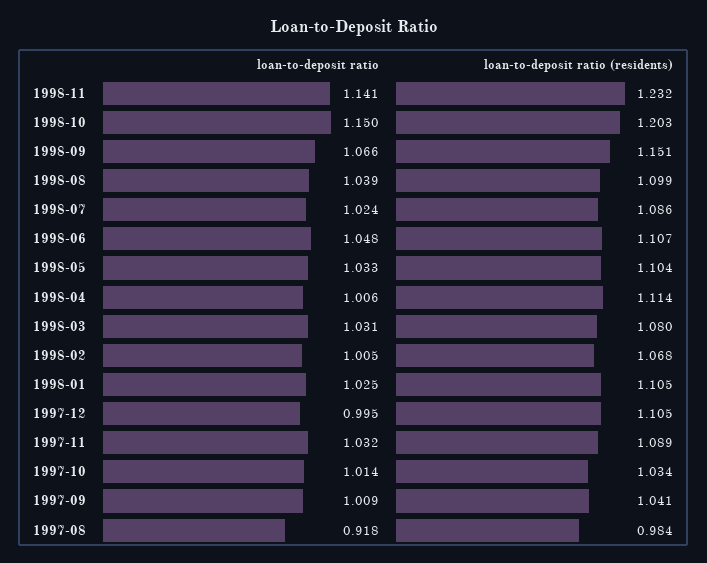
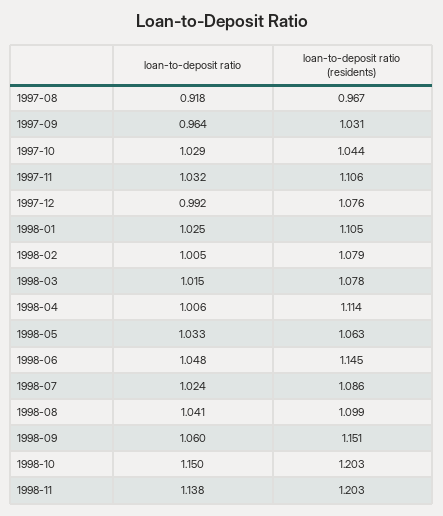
  {
    "loan-to-deposit ratio": {
-     "1998-11": 1.141,
+     "1998-11": 1.138,
      "1998-10": 1.15,
-     "1998-09": 1.066,
+     "1998-09": 1.06,
-     "1998-08": 1.039,
+     "1998-08": 1.041,
      "1998-07": 1.024,
      "1998-06": 1.048,
      "1998-05": 1.033,
      "1998-04": 1.006,
-     "1998-03": 1.031,
+     "1998-03": 1.015,
      "1998-02": 1.005,
      "1998-01": 1.025,
-     "1997-12": 0.995,
+     "1997-12": 0.992,
      "1997-11": 1.032,
-     "1997-10": 1.014,
+     "1997-10": 1.029,
-     "1997-09": 1.009,
+     "1997-09": 0.964,
      "1997-08": 0.918
    },
    "loan-to-deposit ratio (residents)": {
-     "1998-11": 1.232,
+     "1998-11": 1.203,
      "1998-10": 1.203,
      "1998-09": 1.151,
      "1998-08": 1.099,
      "1998-07": 1.086,
-     "1998-06": 1.107,
+     "1998-06": 1.145,
-     "1998-05": 1.104,
+     "1998-05": 1.063,
      "1998-04": 1.114,
-     "1998-03": 1.08,
+     "1998-03": 1.078,
-     "1998-02": 1.068,
+     "1998-02": 1.079,
      "1998-01": 1.105,
-     "1997-12": 1.105,
+     "1997-12": 1.076,
-     "1997-11": 1.089,
+     "1997-11": 1.106,
-     "1997-10": 1.034,
+     "1997-10": 1.044,
-     "1997-09": 1.041,
+     "1997-09": 1.031,
-     "1997-08": 0.984
+     "1997-08": 0.967
    }
  }

